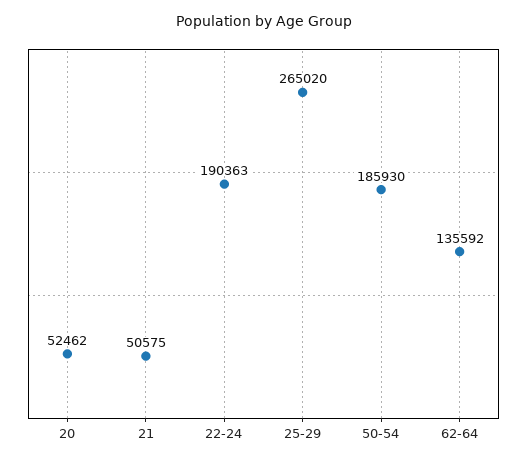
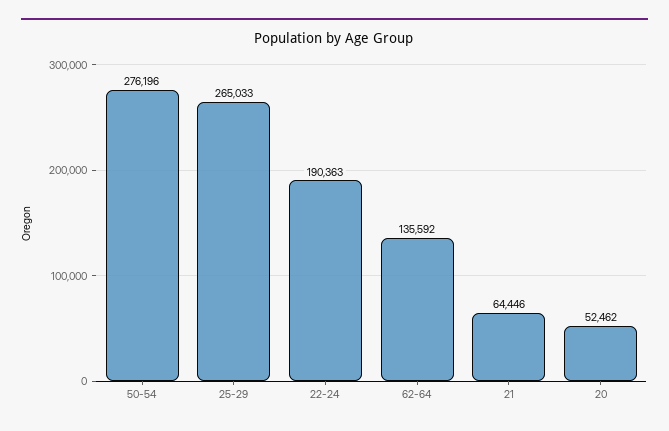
  {
    "20": 52462,
-   "21": 50575,
+   "21": 64446,
    "22-24": 190363,
-   "25-29": 265020,
+   "25-29": 265033,
-   "50-54": 185930,
+   "50-54": 276196,
    "62-64": 135592
  }

